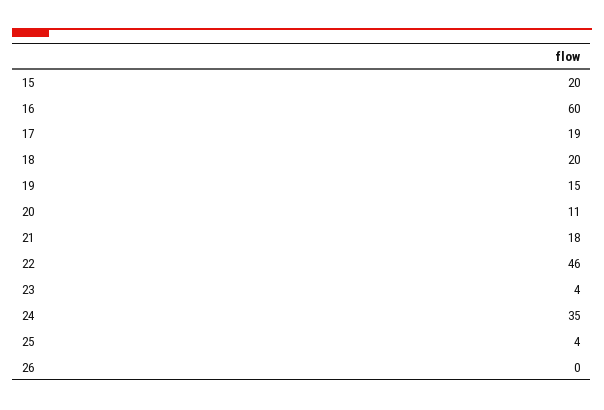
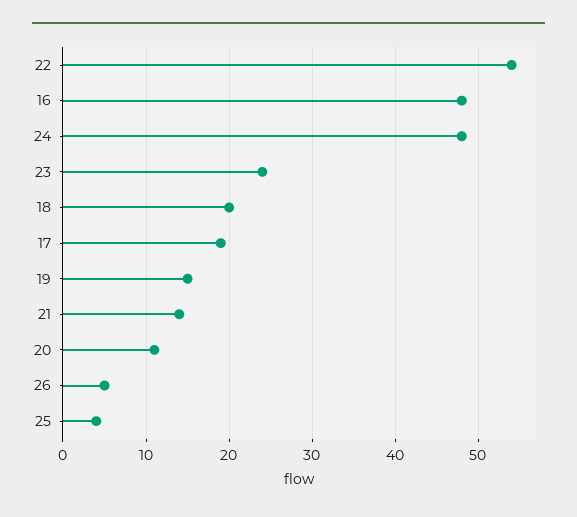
  {
-   "15": 20,
-   "16": 60,
+   "16": 48,
    "17": 19,
    "18": 20,
    "19": 15,
    "20": 11,
-   "21": 18,
+   "21": 14,
-   "22": 46,
+   "22": 54,
-   "23": 4,
+   "23": 24,
-   "24": 35,
+   "24": 48,
    "25": 4,
-   "26": 0
+   "26": 5
  }

